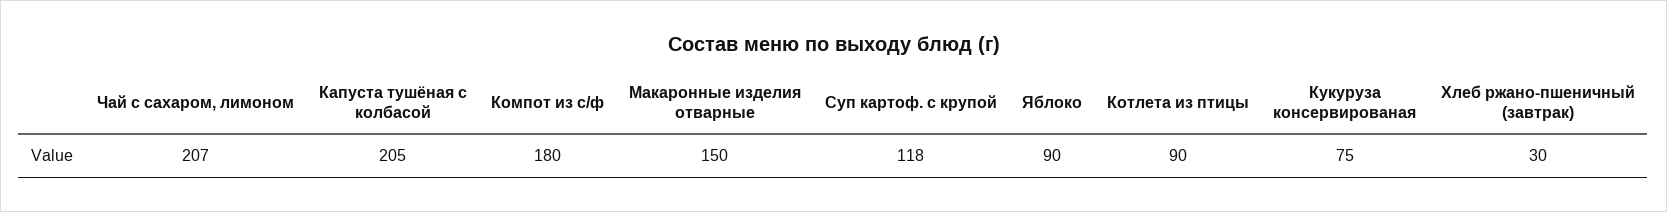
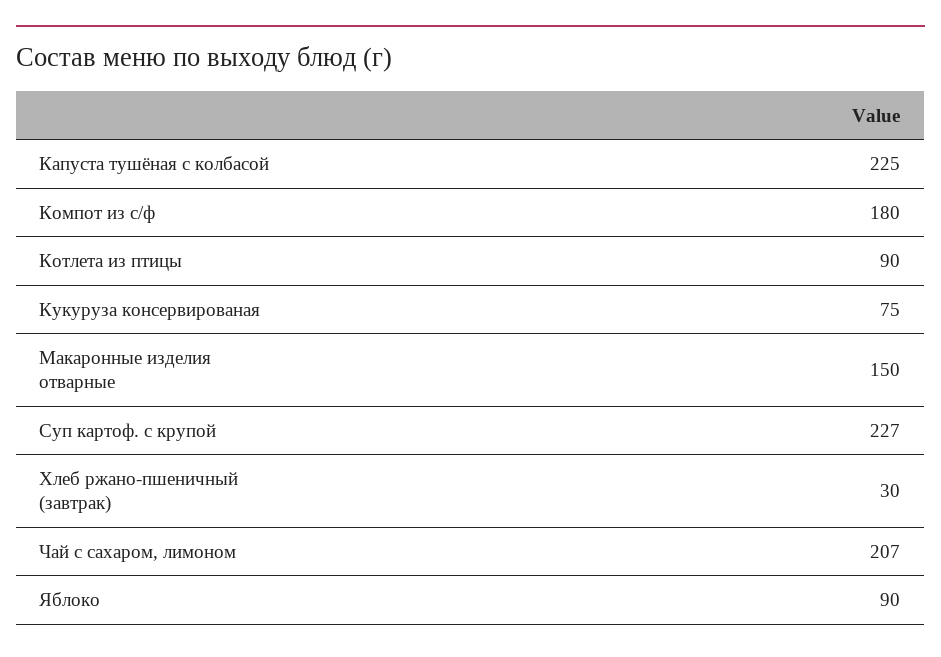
  {
    "Чай с сахаром, лимоном": 207,
-   "Капуста тушёная с колбасой": 205,
+   "Капуста тушёная с колбасой": 225,
    "Компот из с/ф": 180,
    "Макаронные изделия отварные": 150,
-   "Суп картоф. с крупой": 118,
+   "Суп картоф. с крупой": 227,
    "Яблоко": 90,
    "Котлета из птицы": 90,
    "Кукуруза консервированая": 75,
    "Хлеб ржано-пшеничный (завтрак)": 30
  }

